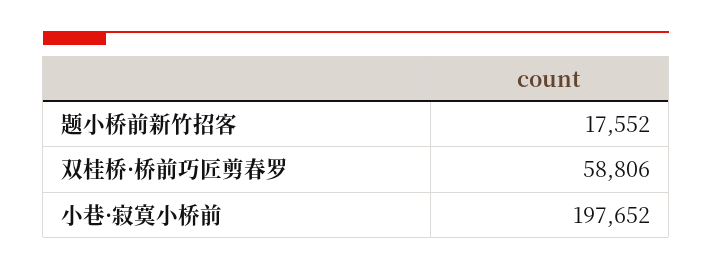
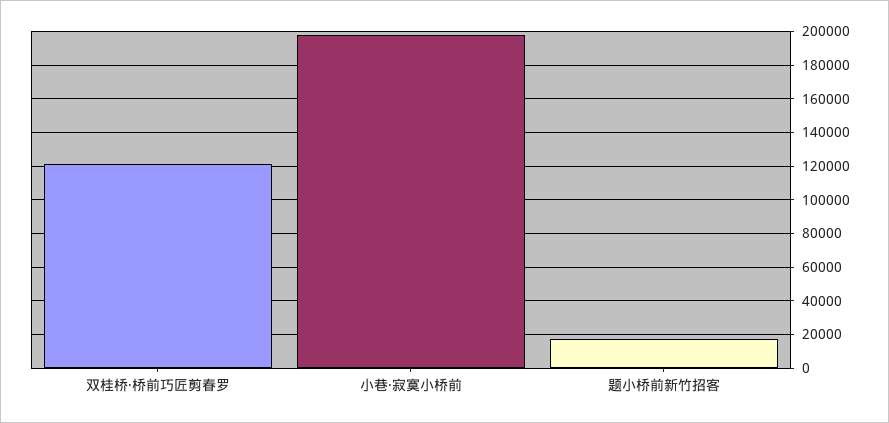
  {
    "题小桥前新竹招客": 17552,
-   "双桂桥·桥前巧匠剪春罗": 58806,
+   "双桂桥·桥前巧匠剪春罗": 120000,
    "小巷·寂寞小桥前": 197652
  }

